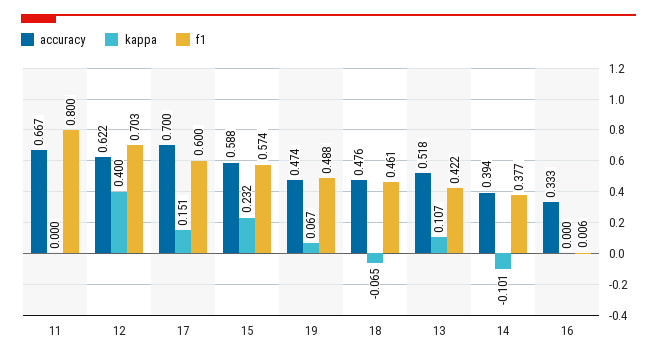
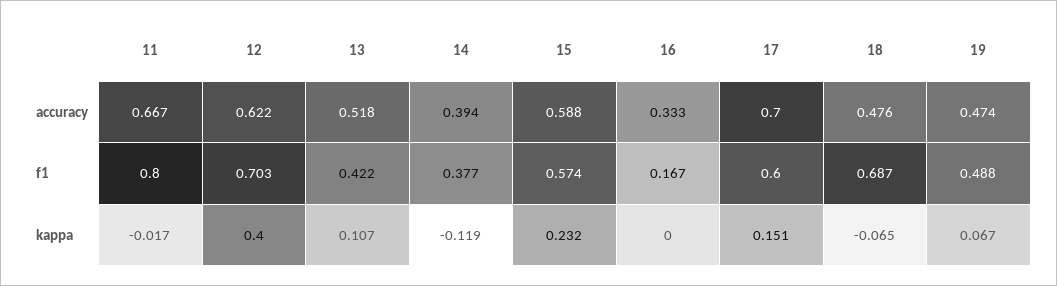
  {
    "accuracy": {
      "11": 0.667,
      "12": 0.622,
      "17": 0.7,
      "15": 0.588,
      "19": 0.474,
      "18": 0.476,
      "13": 0.518,
      "14": 0.394,
      "16": 0.333
    },
    "kappa": {
-     "11": 0,
+     "11": -0.017,
      "12": 0.4,
      "17": 0.151,
      "15": 0.232,
      "19": 0.067,
      "18": -0.065,
      "13": 0.107,
-     "14": -0.101,
+     "14": -0.119,
      "16": 0
    },
    "f1": {
      "11": 0.8,
      "12": 0.703,
      "17": 0.6,
      "15": 0.574,
      "19": 0.488,
-     "18": 0.461,
+     "18": 0.687,
      "13": 0.422,
      "14": 0.377,
-     "16": 0.006
+     "16": 0.167
    }
  }

